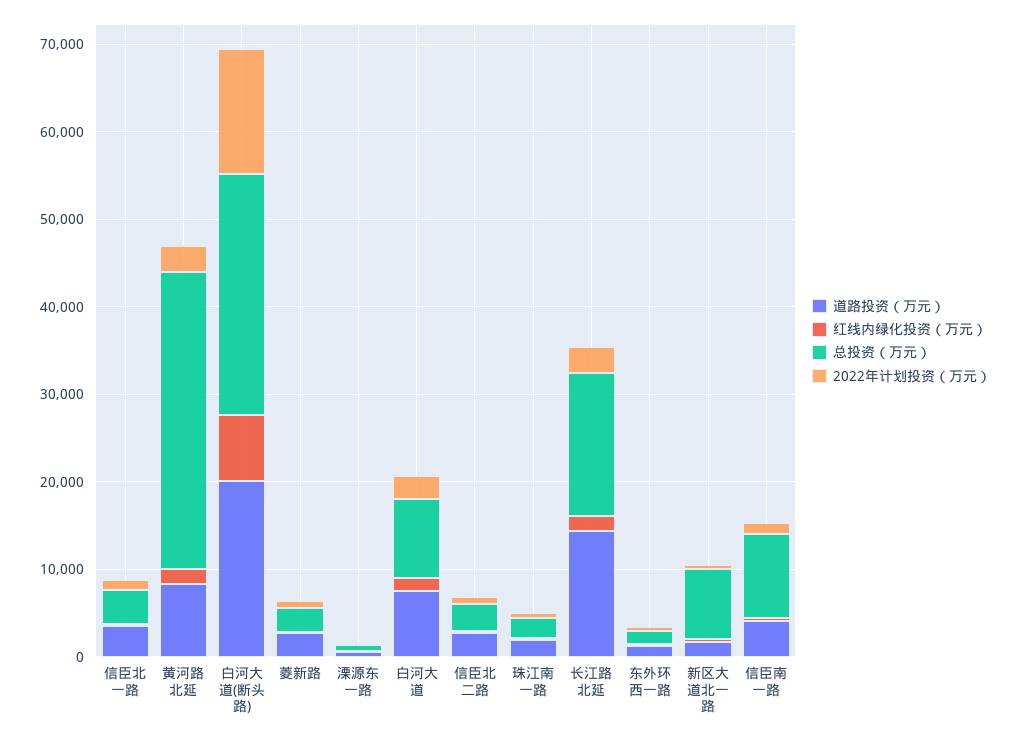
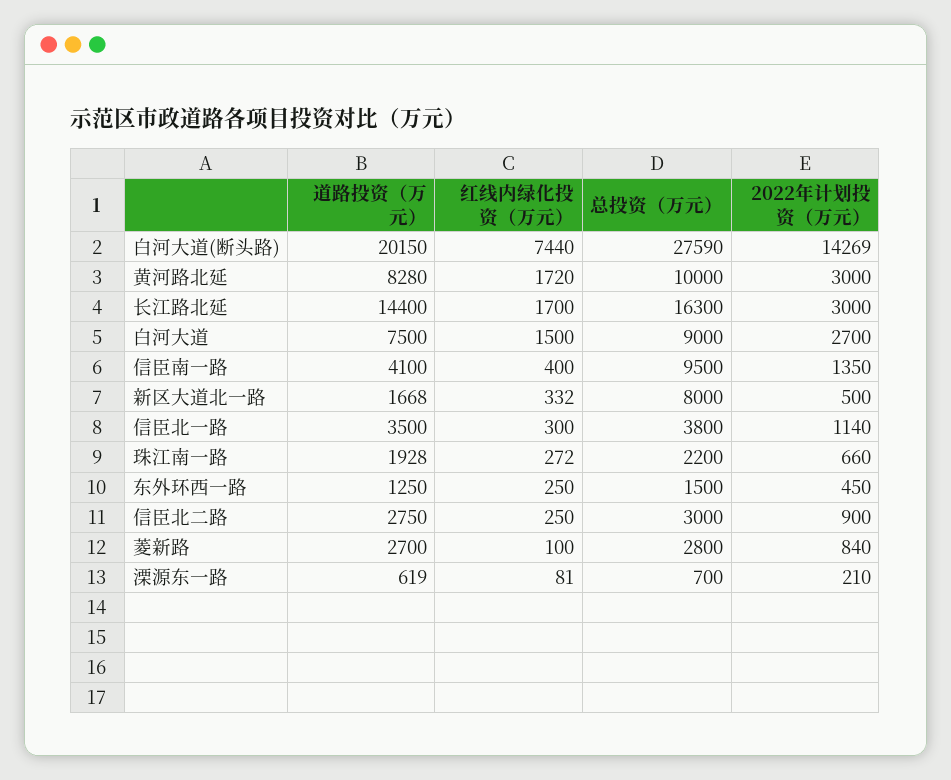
  {
    "道路投资（万元）": {
      "信臣北一路": 3500,
      "黄河路北延": 8280,
      "白河大道(断头路)": 20150,
      "菱新路": 2700,
      "溧源东一路": 619,
      "白河大道": 7500,
      "信臣北二路": 2750,
      "珠江南一路": 1928,
      "长江路北延": 14400,
      "东外环西一路": 1250,
      "新区大道北一路": 1668,
      "信臣南一路": 4100
    },
    "红线内绿化投资（万元）": {
      "信臣北一路": 300,
      "黄河路北延": 1720,
      "白河大道(断头路)": 7440,
      "菱新路": 100,
      "溧源东一路": 81,
      "白河大道": 1500,
      "信臣北二路": 250,
      "珠江南一路": 272,
      "长江路北延": 1700,
      "东外环西一路": 250,
      "新区大道北一路": 332,
      "信臣南一路": 400
    },
    "总投资（万元）": {
      "信臣北一路": 3800,
-     "黄河路北延": 34000,
+     "黄河路北延": 10000,
      "白河大道(断头路)": 27590,
      "菱新路": 2800,
      "溧源东一路": 700,
      "白河大道": 9000,
      "信臣北二路": 3000,
      "珠江南一路": 2200,
      "长江路北延": 16300,
      "东外环西一路": 1500,
      "新区大道北一路": 8000,
      "信臣南一路": 9500
    },
    "2022年计划投资（万元）": {
      "信臣北一路": 1140,
      "黄河路北延": 3000,
      "白河大道(断头路)": 14269,
      "菱新路": 840,
      "溧源东一路": 210,
      "白河大道": 2700,
      "信臣北二路": 900,
      "珠江南一路": 660,
      "长江路北延": 3000,
      "东外环西一路": 450,
      "新区大道北一路": 500,
      "信臣南一路": 1350
    }
  }

